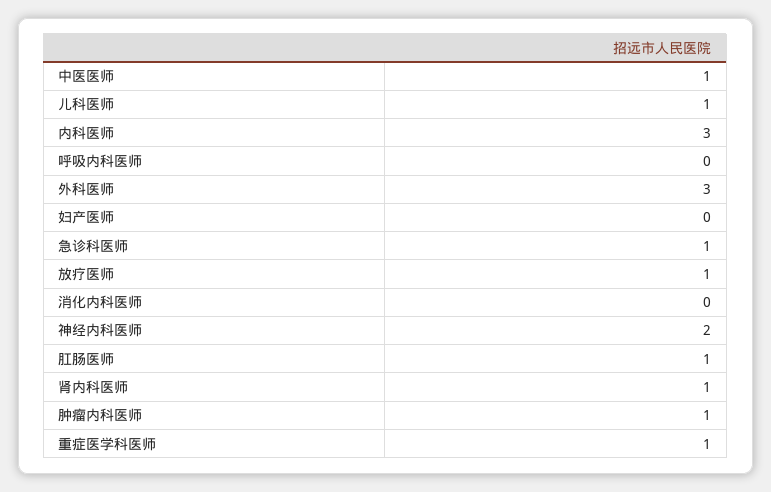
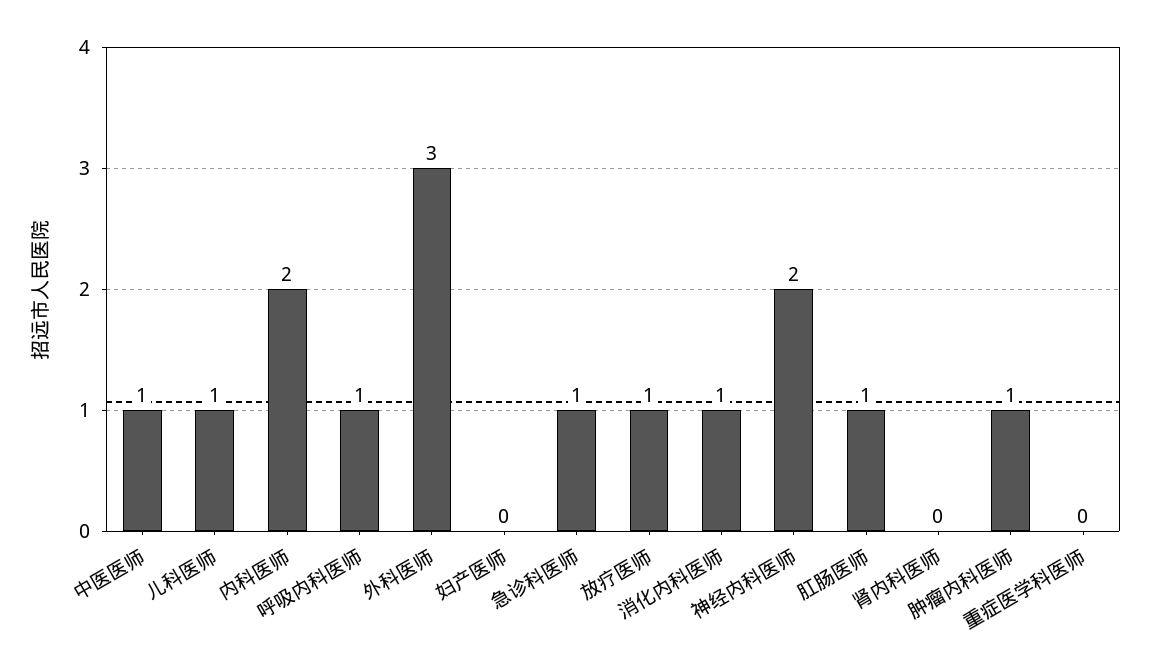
  {
    "中医医师": 1,
    "儿科医师": 1,
-   "内科医师": 3,
+   "内科医师": 2,
-   "呼吸内科医师": 0,
+   "呼吸内科医师": 1,
    "外科医师": 3,
    "妇产医师": 0,
    "急诊科医师": 1,
    "放疗医师": 1,
-   "消化内科医师": 0,
+   "消化内科医师": 1,
    "神经内科医师": 2,
    "肛肠医师": 1,
-   "肾内科医师": 1,
+   "肾内科医师": 0,
    "肿瘤内科医师": 1,
-   "重症医学科医师": 1
+   "重症医学科医师": 0
  }

